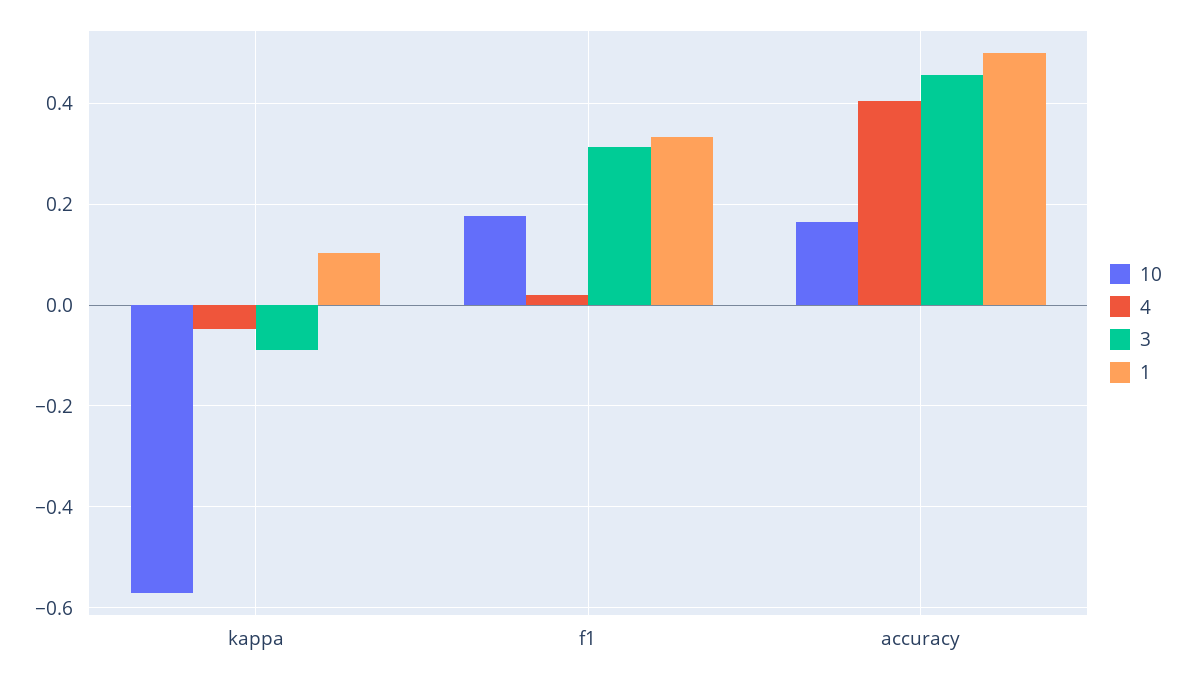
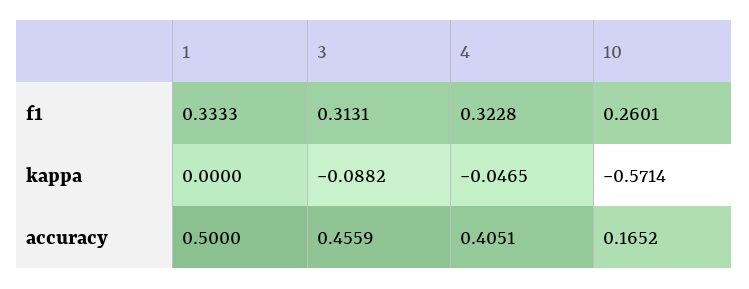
  {
    "10": {
      "kappa": -0.5714,
-     "f1": 0.18,
+     "f1": 0.2601,
      "accuracy": 0.1652
    },
    "4": {
      "kappa": -0.0465,
-     "f1": 0.02,
+     "f1": 0.3228,
      "accuracy": 0.4051
    },
    "3": {
      "kappa": -0.0882,
      "f1": 0.3131,
      "accuracy": 0.4559
    },
    "1": {
-     "kappa": 0.1,
+     "kappa": 0,
      "f1": 0.3333,
      "accuracy": 0.5
    }
  }

